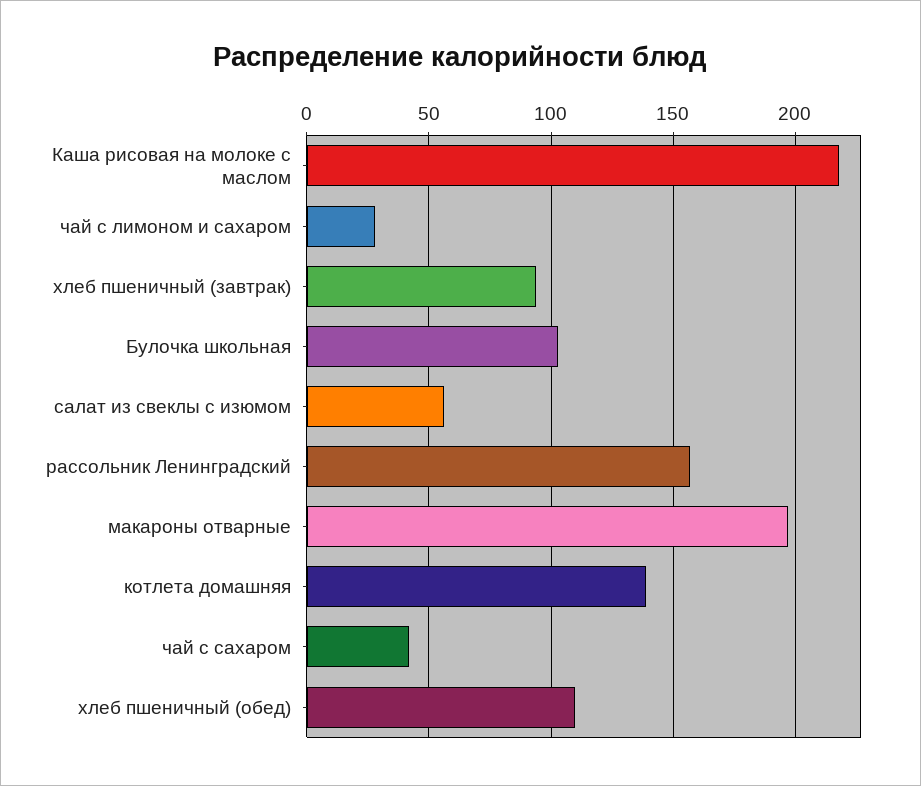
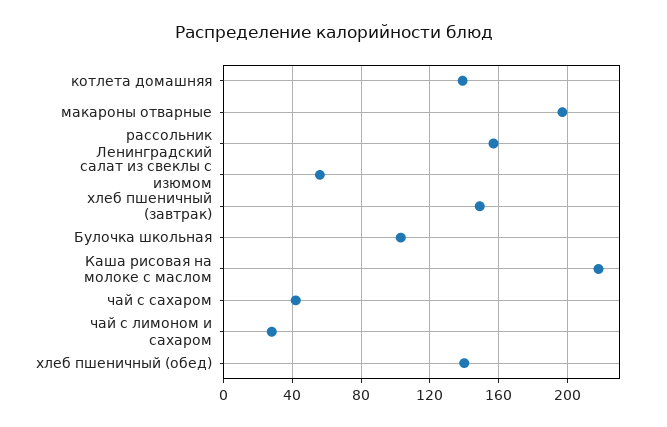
  {
    "Каша рисовая на молоке с маслом": 220,
    "чай с лимоном и сахаром": 30,
-   "хлеб пшеничный (завтрак)": 95,
+   "хлеб пшеничный (завтрак)": 150,
    "Булочка школьная": 105,
    "салат из свеклы с изюмом": 55,
    "рассольник Ленинградский": 155,
    "макароны отварные": 195,
    "котлета домашняя": 140,
    "чай с сахаром": 40,
-   "хлеб пшеничный (обед)": 110
+   "хлеб пшеничный (обед)": 140
  }

